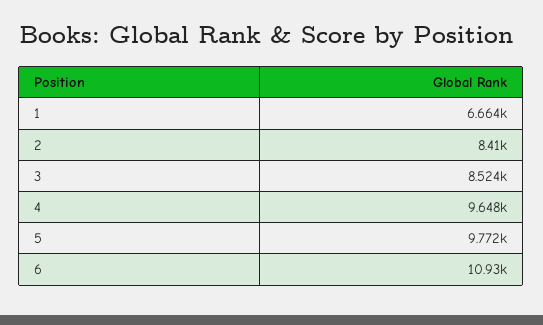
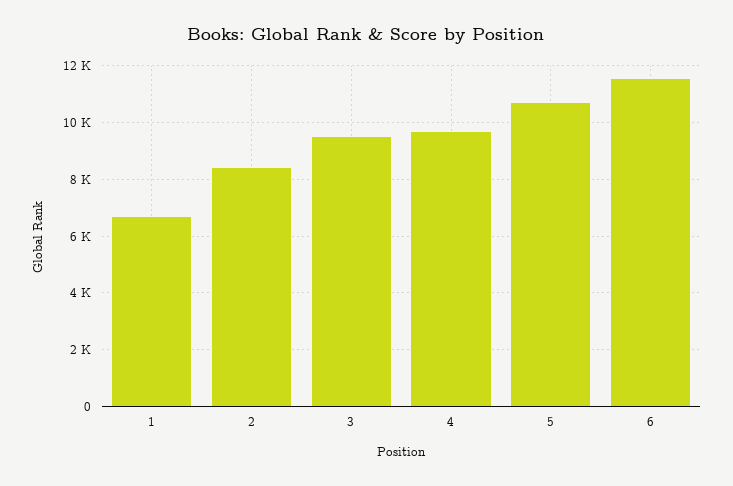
  {
    "1": 6664,
    "2": 8410,
-   "3": 8524,
+   "3": 9500,
    "4": 9648,
-   "5": 9772,
+   "5": 10750,
-   "6": 10930
+   "6": 11500
  }

